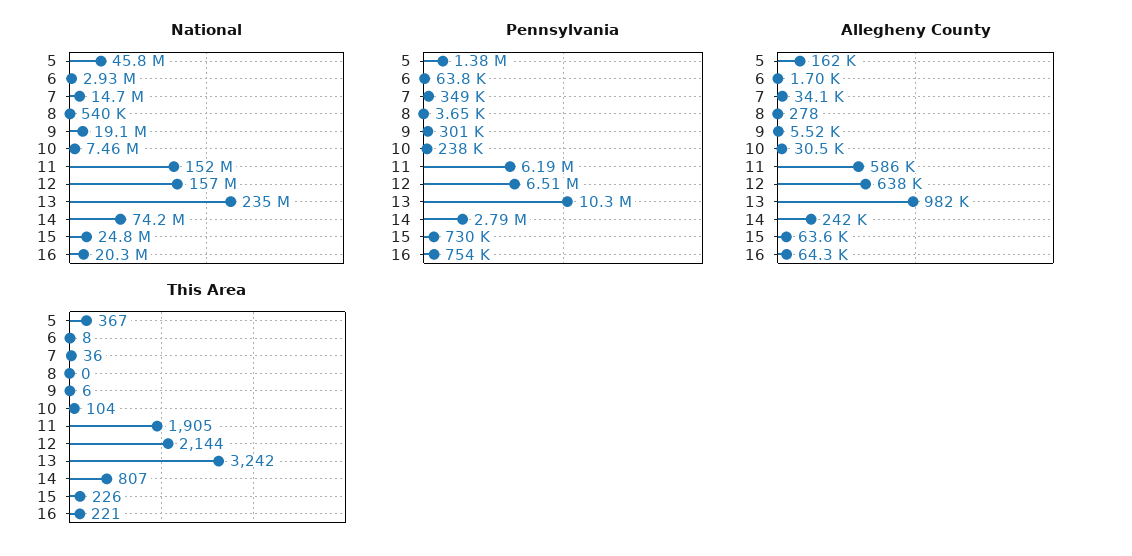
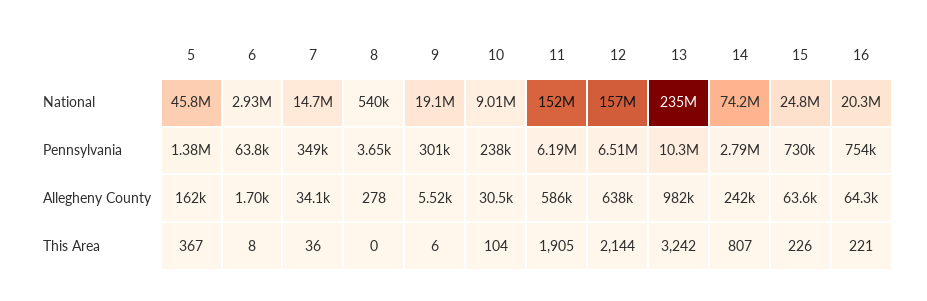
  {
    "National": {
      "5": 45800000,
      "6": 2930000,
      "7": 14700000,
      "8": 540000,
      "9": 19100000,
-     "10": 7460000,
+     "10": 9010000,
      "11": 152000000,
      "12": 157000000,
      "13": 235000000,
      "14": 74200000,
      "15": 24800000,
      "16": 20300000
    },
    "Pennsylvania": {
      "5": 1380000,
      "6": 63800,
      "7": 349000,
      "8": 3650,
      "9": 301000,
      "10": 238000,
      "11": 6190000,
      "12": 6510000,
      "13": 10300000,
      "14": 2790000,
      "15": 730000,
      "16": 754000
    },
    "Allegheny County": {
      "5": 162000,
      "6": 1700,
      "7": 34100,
      "8": 278,
      "9": 5520,
      "10": 30500,
      "11": 586000,
      "12": 638000,
      "13": 982000,
      "14": 242000,
      "15": 63600,
      "16": 64300
    },
    "This Area": {
      "5": 367,
      "6": 8,
      "7": 36,
      "8": 0,
      "9": 6,
      "10": 104,
      "11": 1905,
      "12": 2144,
      "13": 3242,
      "14": 807,
      "15": 226,
      "16": 221
    }
  }

